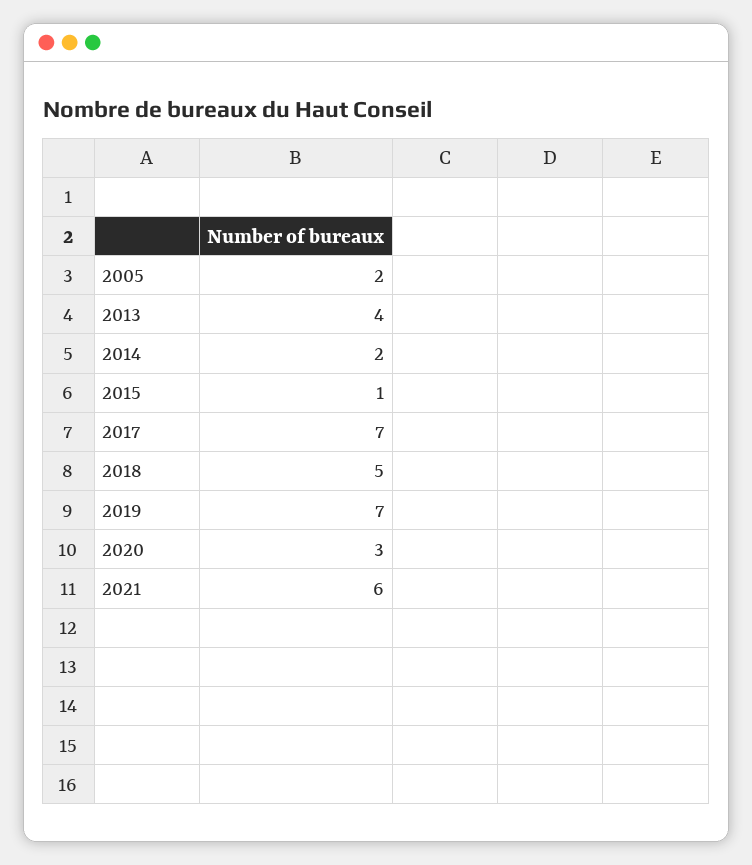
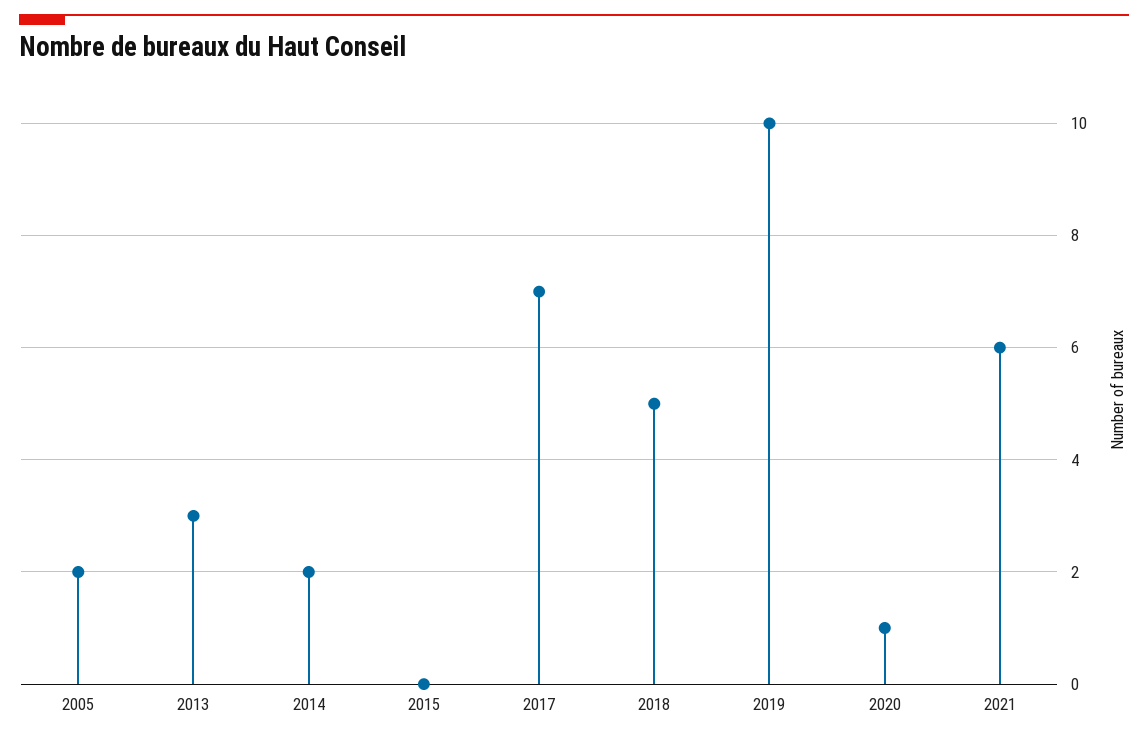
  {
    "2005": 2,
-   "2013": 4,
+   "2013": 3,
    "2014": 2,
-   "2015": 1,
+   "2015": 0,
    "2017": 7,
    "2018": 5,
-   "2019": 7,
+   "2019": 10,
-   "2020": 3,
+   "2020": 1,
    "2021": 6
  }

